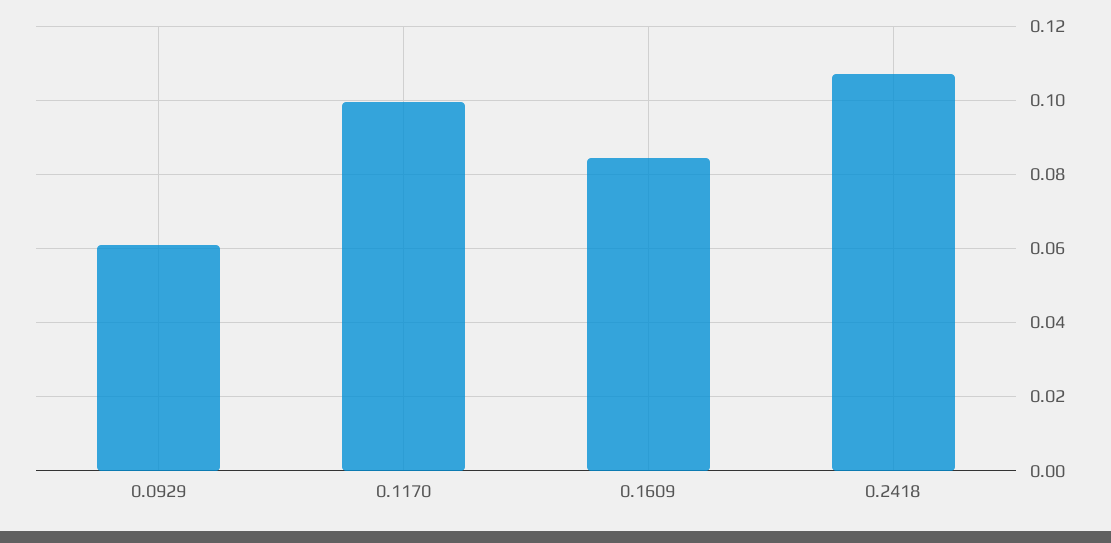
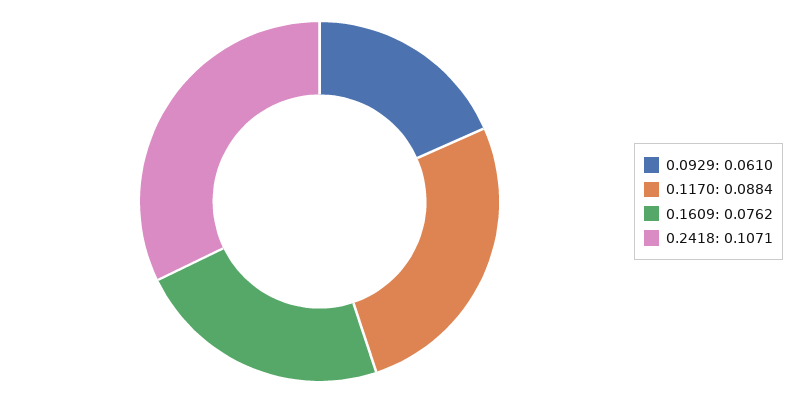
  {
    "0.0929": 0.061,
-   "0.1170": 0.1,
+   "0.1170": 0.0884,
-   "0.1609": 0.084,
+   "0.1609": 0.0762,
    "0.2418": 0.1071
  }

